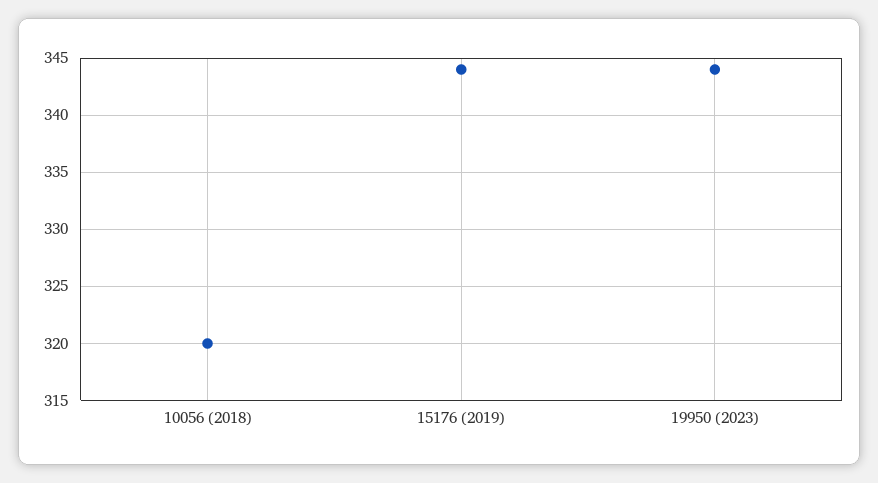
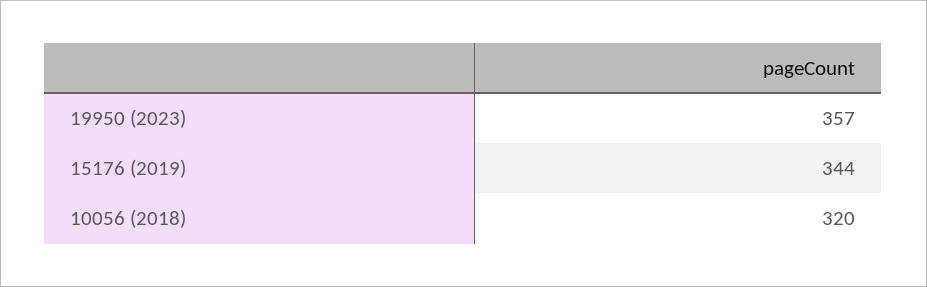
  {
    "10056 (2018)": 320,
    "15176 (2019)": 344,
-   "19950 (2023)": 344
+   "19950 (2023)": 357
  }

